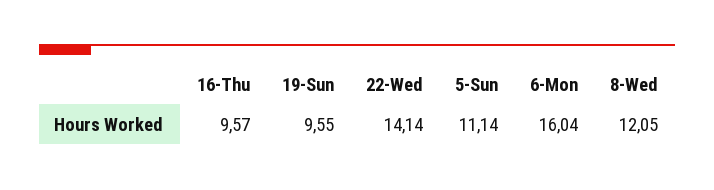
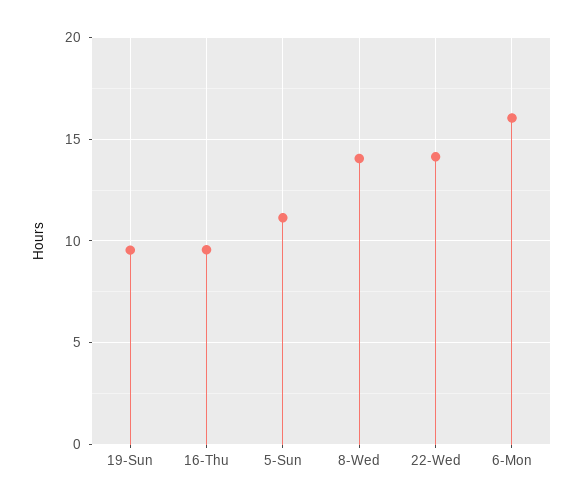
  {
    "16-Thu": 9.57,
    "19-Sun": 9.55,
    "22-Wed": 14.14,
    "5-Sun": 11.14,
    "6-Mon": 16.04,
-   "8-Wed": 12.05
+   "8-Wed": 14
  }

